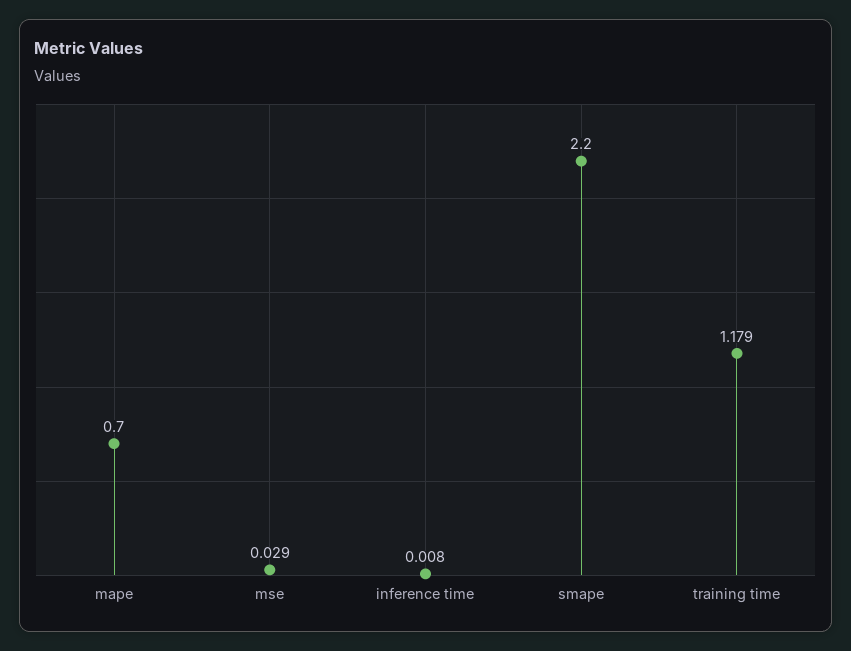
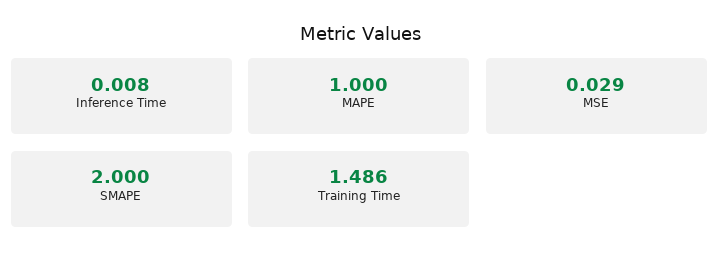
  {
-   "mape": 0.7,
+   "mape": 1,
    "mse": 0.029,
    "inference time": 0.008,
-   "smape": 2.2,
+   "smape": 2,
-   "training time": 1.179
+   "training time": 1.486
  }

